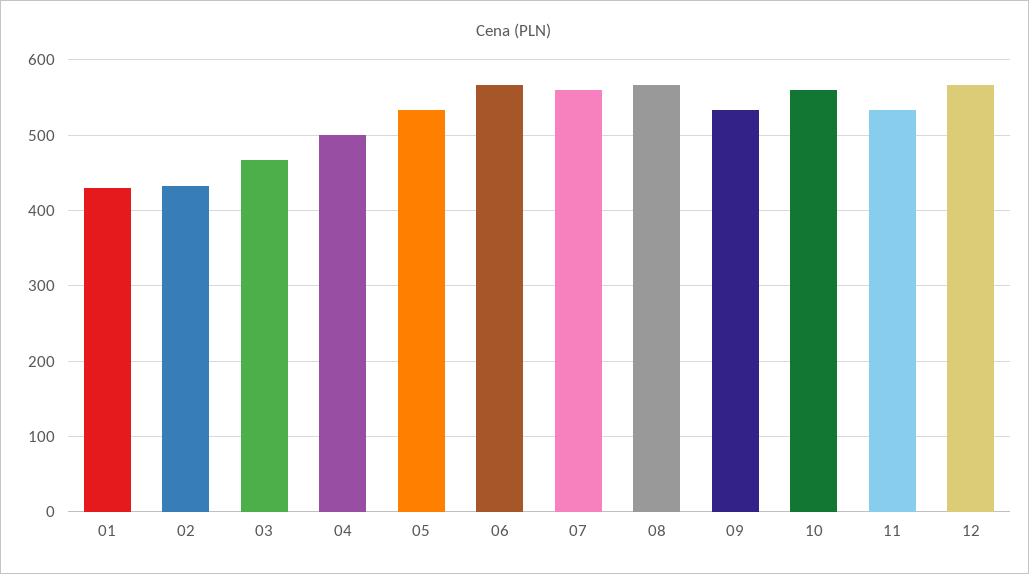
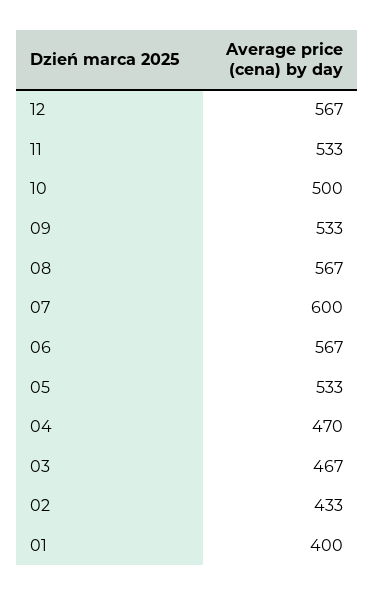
  {
-   "01": 430,
+   "01": 400,
    "02": 433,
    "03": 467,
-   "04": 500,
+   "04": 470,
    "05": 533,
    "06": 567,
-   "07": 560,
+   "07": 600,
    "08": 567,
    "09": 533,
-   "10": 560,
+   "10": 500,
    "11": 533,
    "12": 567
  }

